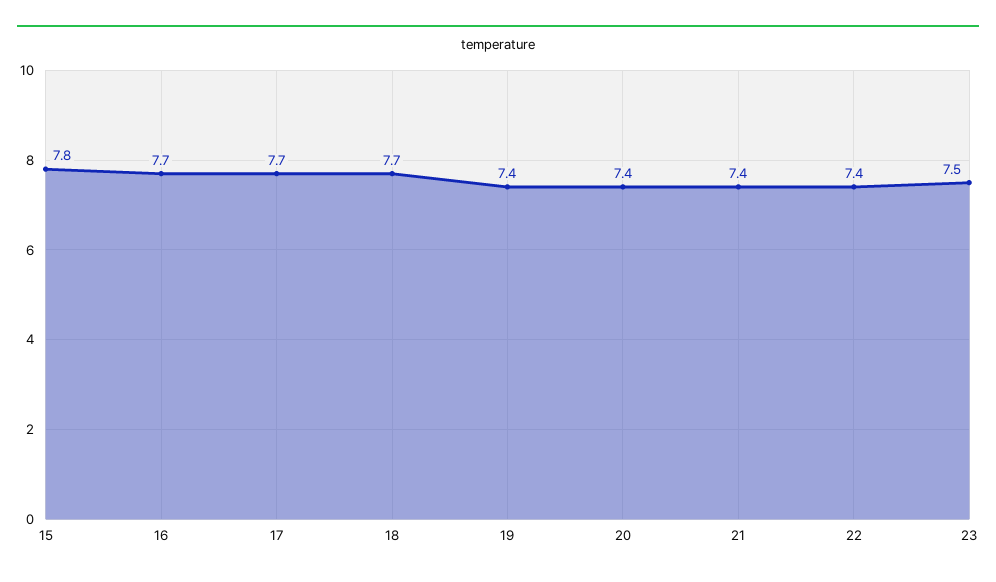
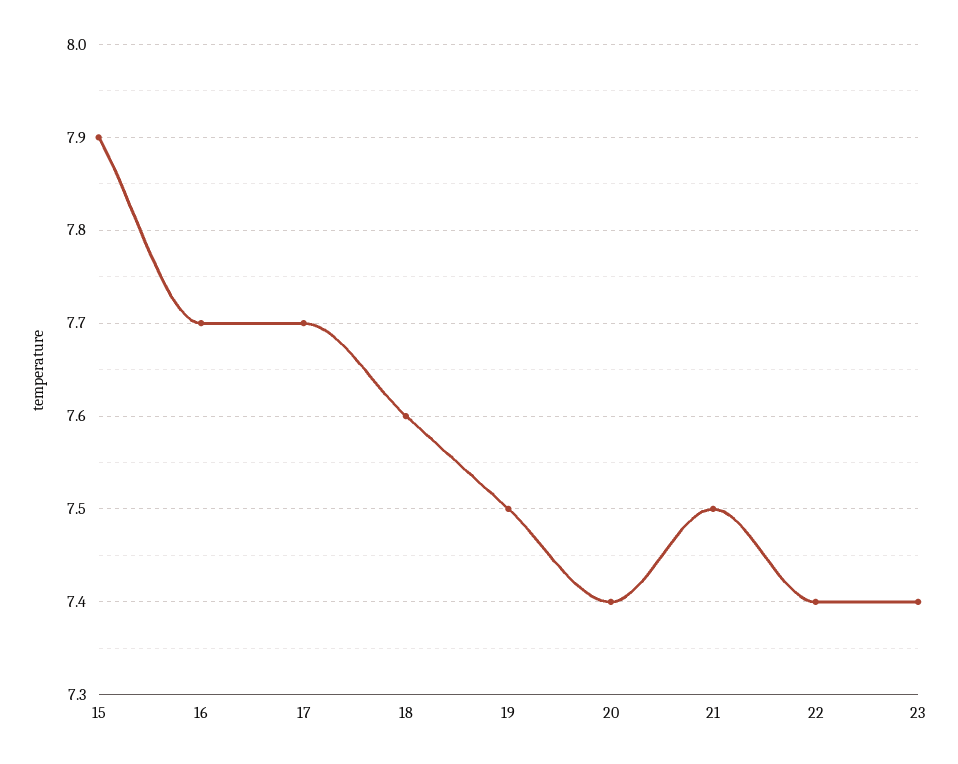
  {
-   "15": 7.8,
+   "15": 7.9,
    "16": 7.7,
    "17": 7.7,
-   "18": 7.7,
+   "18": 7.6,
-   "19": 7.4,
+   "19": 7.5,
    "20": 7.4,
-   "21": 7.4,
+   "21": 7.5,
    "22": 7.4,
-   "23": 7.5
+   "23": 7.4
  }

